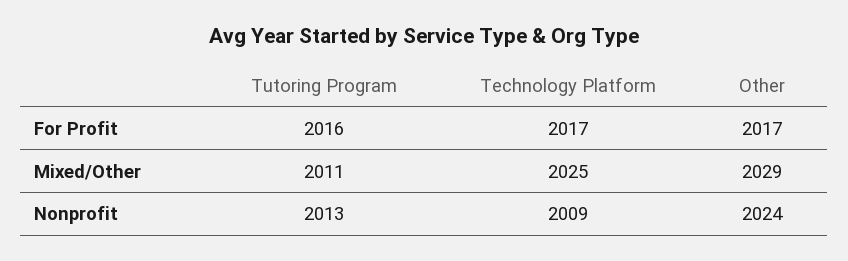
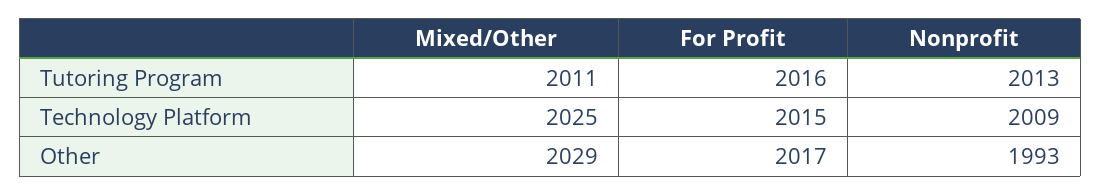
  {
    "Tutoring Program": {
      "For Profit": 2016,
      "Mixed/Other": 2011,
      "Nonprofit": 2013
    },
    "Technology Platform": {
-     "For Profit": 2017,
+     "For Profit": 2015,
      "Mixed/Other": 2025,
      "Nonprofit": 2009
    },
    "Other": {
      "For Profit": 2017,
      "Mixed/Other": 2029,
-     "Nonprofit": 2024
+     "Nonprofit": 1993
    }
  }

